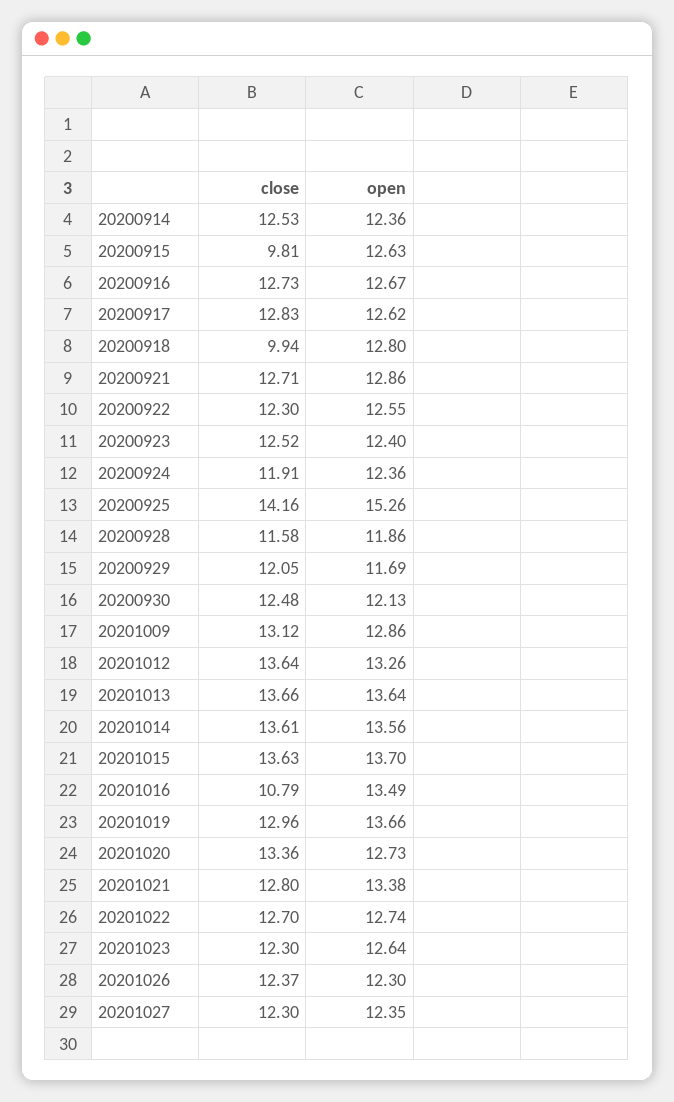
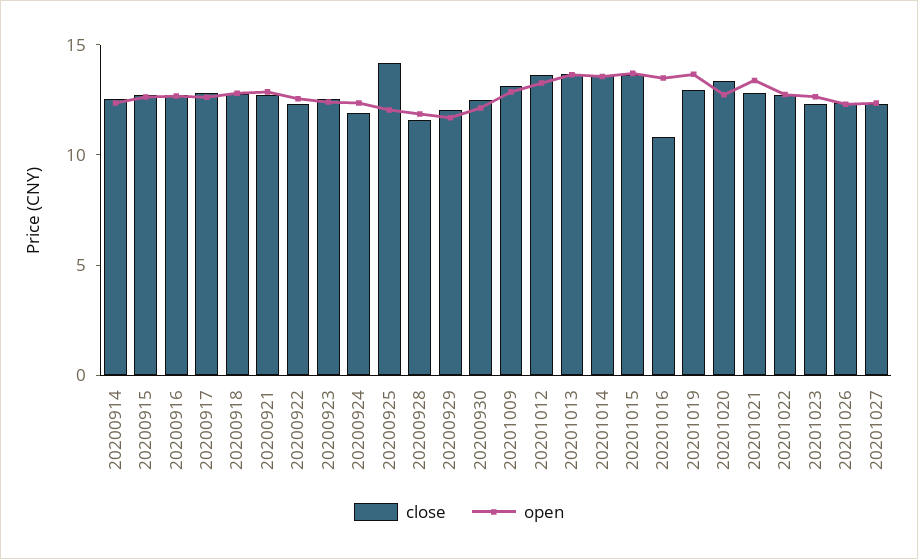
  {
    "close": {
      "20200914": 12.53,
-     "20200915": 9.81,
+     "20200915": 13,
      "20200916": 12.73,
      "20200917": 12.83,
-     "20200918": 9.94,
+     "20200918": 13,
      "20200921": 12.71,
      "20200922": 12.3,
      "20200923": 12.52,
      "20200924": 11.91,
      "20200925": 14.16,
      "20200928": 11.58,
      "20200929": 12.05,
      "20200930": 12.48,
      "20201009": 13.12,
      "20201012": 13.64,
      "20201013": 13.66,
      "20201014": 13.61,
      "20201015": 13.63,
      "20201016": 10.79,
      "20201019": 12.96,
      "20201020": 13.36,
      "20201021": 12.8,
      "20201022": 12.7,
      "20201023": 12.3,
      "20201026": 12.37,
      "20201027": 12.3
    },
    "open": {
      "20200914": 12.36,
      "20200915": 12.63,
      "20200916": 12.67,
      "20200917": 12.62,
      "20200918": 12.8,
      "20200921": 12.86,
      "20200922": 12.55,
      "20200923": 12.4,
      "20200924": 12.36,
-     "20200925": 15.26,
+     "20200925": 12,
      "20200928": 11.86,
      "20200929": 11.69,
      "20200930": 12.13,
      "20201009": 12.86,
      "20201012": 13.26,
      "20201013": 13.64,
      "20201014": 13.56,
      "20201015": 13.7,
      "20201016": 13.49,
      "20201019": 13.66,
      "20201020": 12.73,
      "20201021": 13.38,
      "20201022": 12.74,
      "20201023": 12.64,
      "20201026": 12.3,
      "20201027": 12.35
    }
  }

